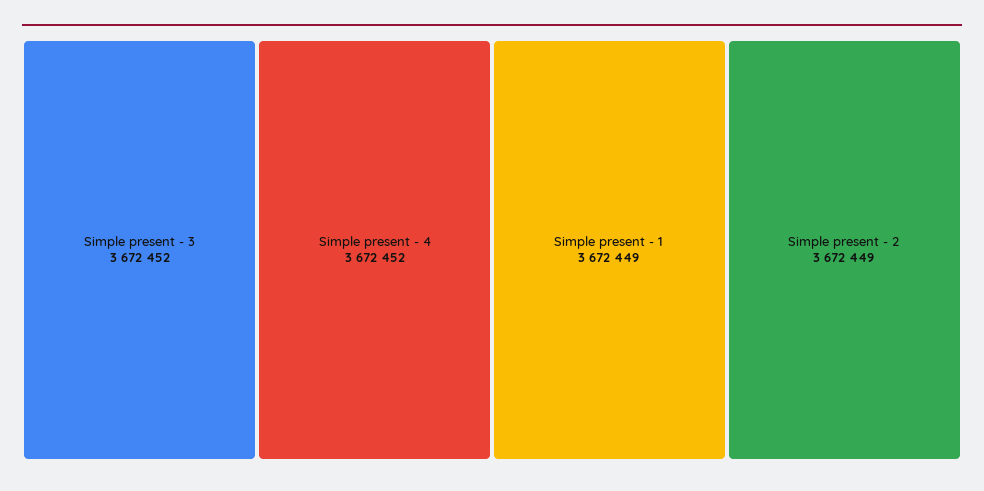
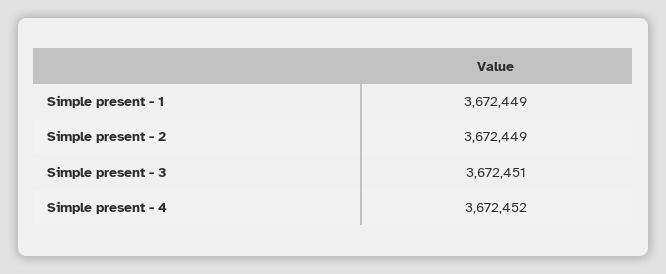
  {
-   "Simple present - 3": 3672452,
+   "Simple present - 3": 3672451,
    "Simple present - 4": 3672452,
    "Simple present - 1": 3672449,
    "Simple present - 2": 3672449
  }

